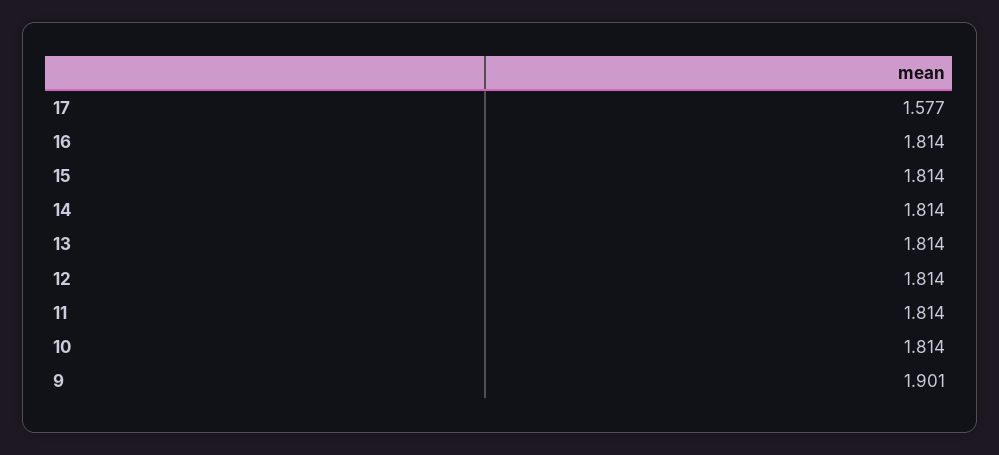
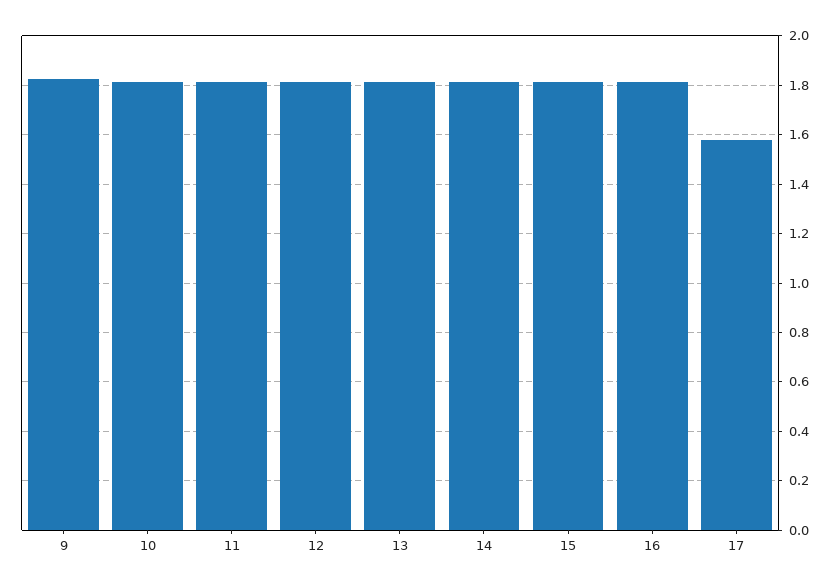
  {
    "17": 1.577,
    "16": 1.814,
    "15": 1.814,
    "14": 1.814,
    "13": 1.814,
    "12": 1.814,
    "11": 1.814,
    "10": 1.814,
-   "9": 1.901
+   "9": 1.825
  }

